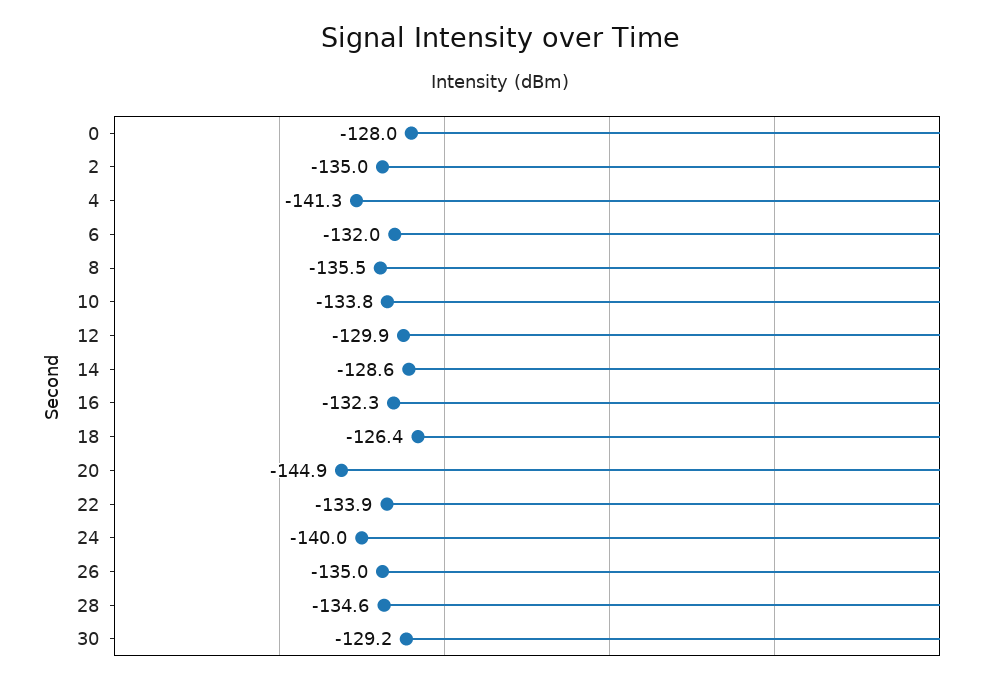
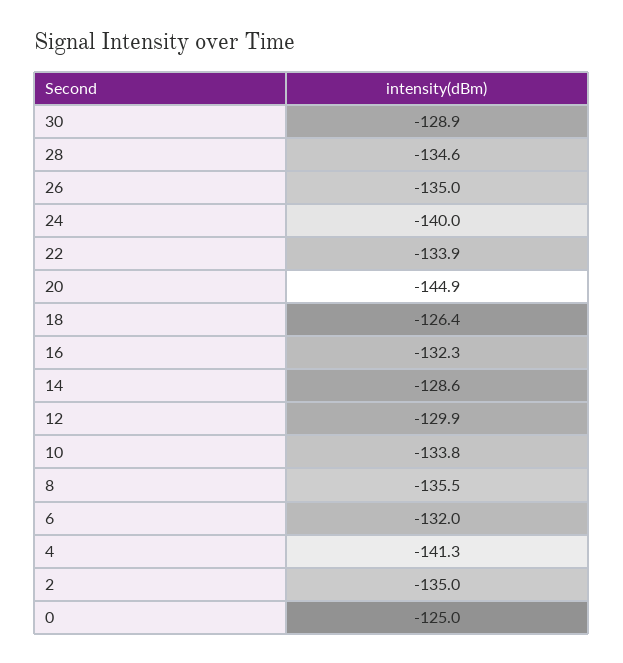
  {
-   "0": -128,
+   "0": -125,
    "2": -135,
    "4": -141.3,
    "6": -132,
    "8": -135.5,
    "10": -133.8,
    "12": -129.9,
    "14": -128.6,
    "16": -132.3,
    "18": -126.4,
    "20": -144.9,
    "22": -133.9,
    "24": -140,
    "26": -135,
    "28": -134.6,
-   "30": -129.2
+   "30": -128.9
  }

